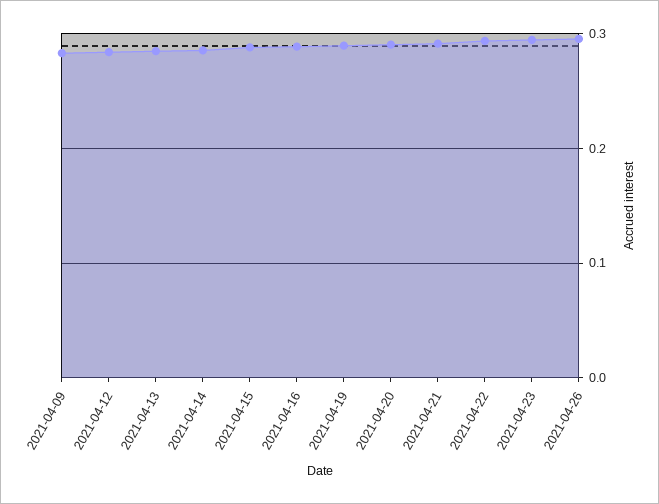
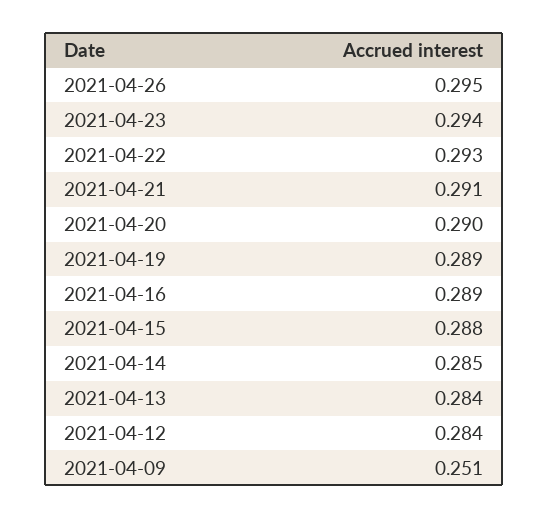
  {
-   "2021-04-09": 0.28,
+   "2021-04-09": 0.251,
    "2021-04-12": 0.284,
    "2021-04-13": 0.284,
    "2021-04-14": 0.285,
    "2021-04-15": 0.288,
    "2021-04-16": 0.289,
    "2021-04-19": 0.289,
    "2021-04-20": 0.29,
    "2021-04-21": 0.291,
    "2021-04-22": 0.293,
    "2021-04-23": 0.294,
    "2021-04-26": 0.295
  }

